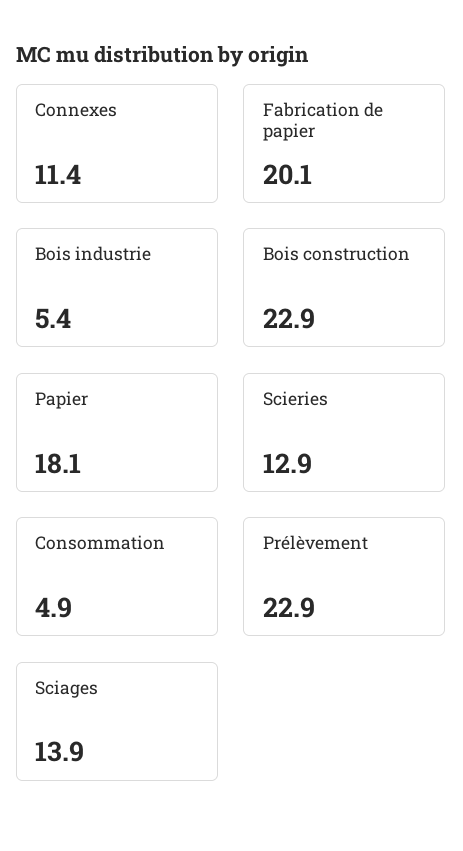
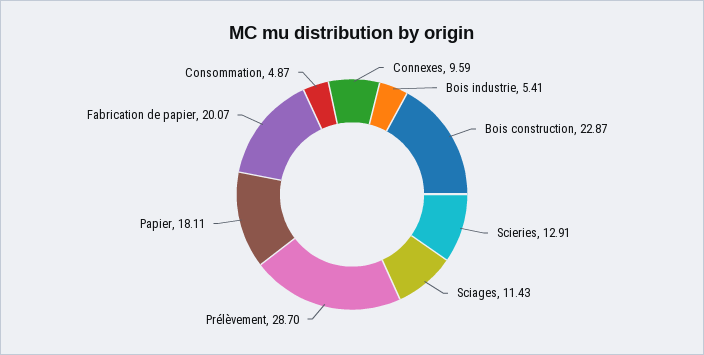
  {
-   "Connexes": 11.4,
+   "Connexes": 9.59,
    "Fabrication de papier": 20.07,
    "Bois industrie": 5.41,
    "Bois construction": 22.87,
    "Papier": 18.11,
    "Scieries": 12.91,
    "Consommation": 4.87,
-   "Prélèvement": 22.9,
+   "Prélèvement": 28.7,
-   "Sciages": 13.9
+   "Sciages": 11.43
  }

